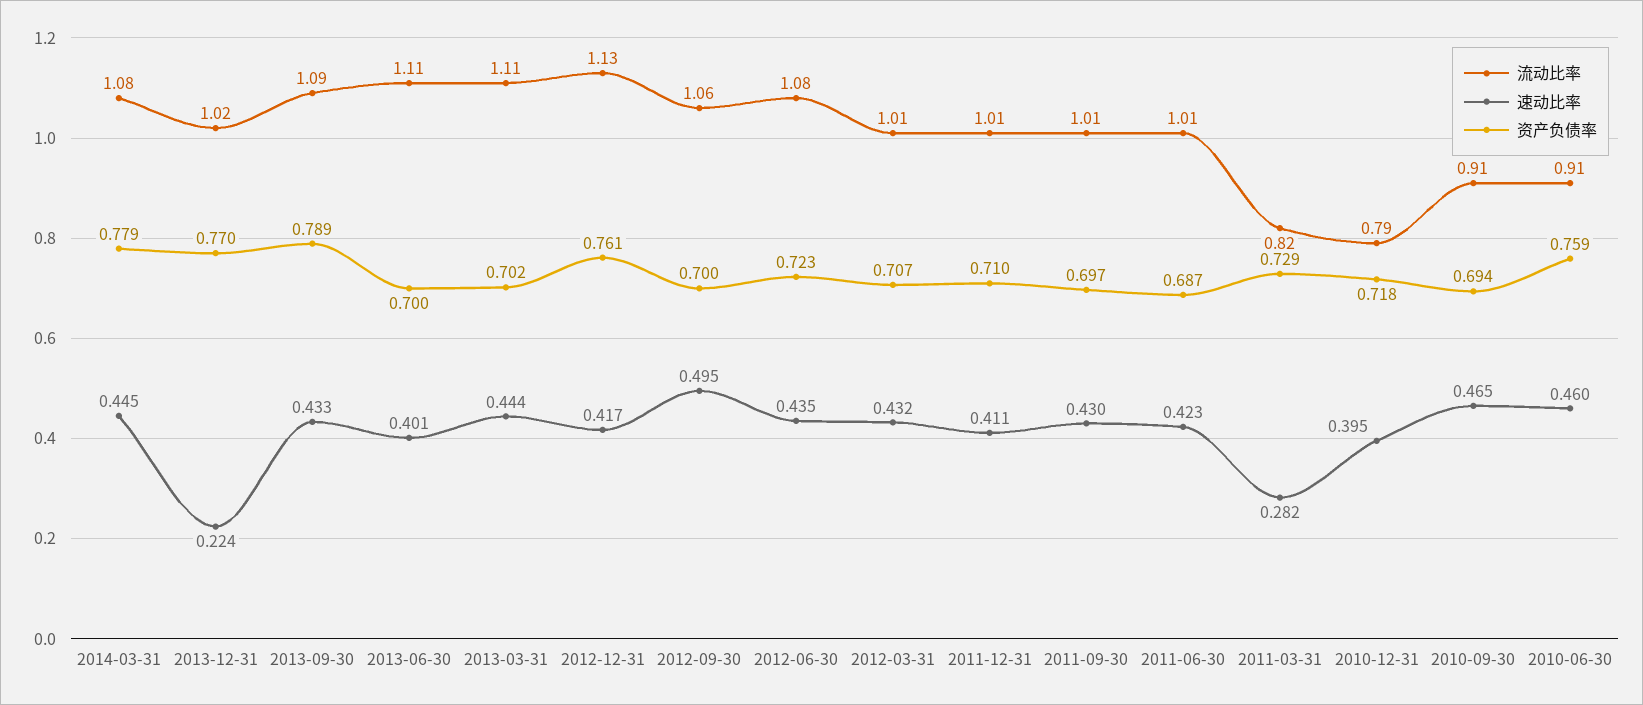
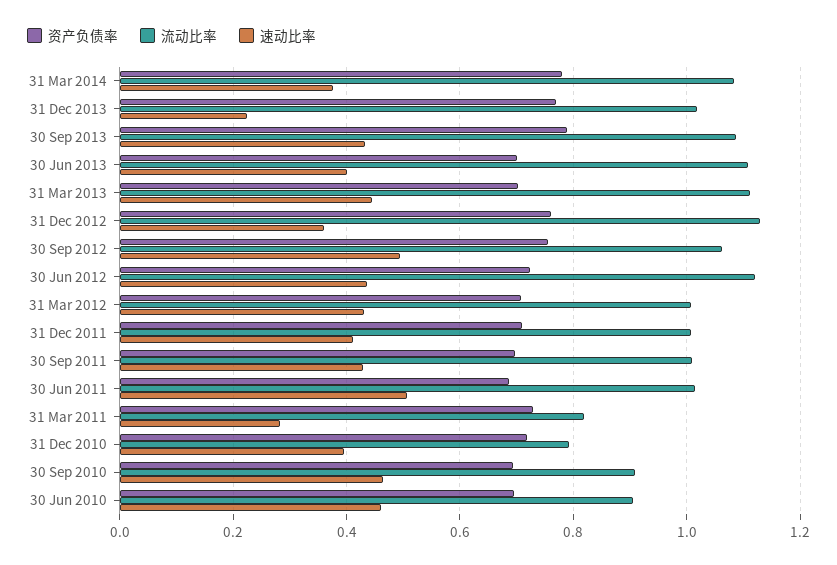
  {
    "流动比率": {
      "2014-03-31": 1.08,
      "2013-12-31": 1.02,
      "2013-09-30": 1.09,
      "2013-06-30": 1.11,
      "2013-03-31": 1.11,
      "2012-12-31": 1.13,
      "2012-09-30": 1.06,
-     "2012-06-30": 1.08,
+     "2012-06-30": 1.12,
      "2012-03-31": 1.01,
      "2011-12-31": 1.01,
      "2011-09-30": 1.01,
      "2011-06-30": 1.01,
      "2011-03-31": 0.82,
      "2010-12-31": 0.79,
      "2010-09-30": 0.91,
      "2010-06-30": 0.91
    },
    "速动比率": {
-     "2014-03-31": 0.445,
+     "2014-03-31": 0.38,
      "2013-12-31": 0.224,
      "2013-09-30": 0.433,
      "2013-06-30": 0.401,
      "2013-03-31": 0.444,
-     "2012-12-31": 0.417,
+     "2012-12-31": 0.36,
      "2012-09-30": 0.495,
      "2012-06-30": 0.435,
      "2012-03-31": 0.432,
      "2011-12-31": 0.411,
      "2011-09-30": 0.43,
-     "2011-06-30": 0.423,
+     "2011-06-30": 0.5,
      "2011-03-31": 0.282,
      "2010-12-31": 0.395,
      "2010-09-30": 0.465,
      "2010-06-30": 0.46
    },
    "资产负债率": {
      "2014-03-31": 0.779,
      "2013-12-31": 0.77,
      "2013-09-30": 0.789,
      "2013-06-30": 0.7,
      "2013-03-31": 0.702,
      "2012-12-31": 0.761,
-     "2012-09-30": 0.7,
+     "2012-09-30": 0.76,
      "2012-06-30": 0.723,
      "2012-03-31": 0.707,
      "2011-12-31": 0.71,
      "2011-09-30": 0.697,
      "2011-06-30": 0.687,
      "2011-03-31": 0.729,
      "2010-12-31": 0.718,
      "2010-09-30": 0.694,
-     "2010-06-30": 0.759
+     "2010-06-30": 0.7
    }
  }

